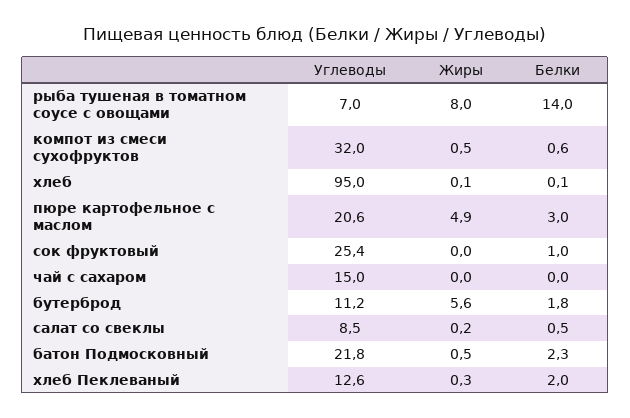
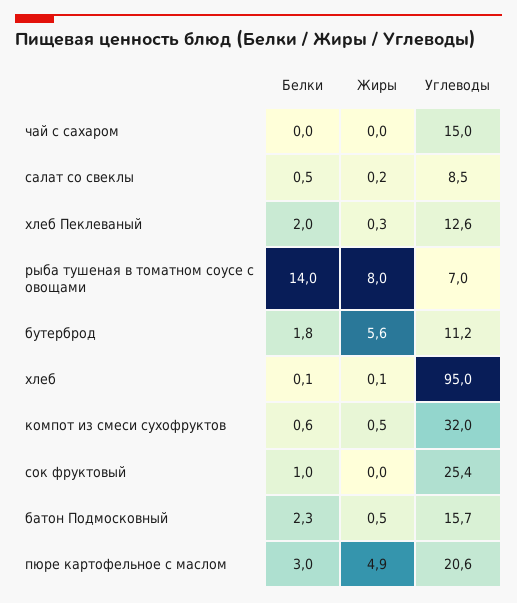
  {
    "Углеводы": {
      "рыба тушеная в томатном соусе с овощами": 7,
      "компот из смеси сухофруктов": 32,
      "хлеб": 95,
      "пюре картофельное с маслом": 20.6,
      "сок фруктовый": 25.4,
      "чай с сахаром": 15,
      "бутерброд": 11.2,
      "салат со свеклы": 8.5,
-     "батон Подмосковный": 21.8,
+     "батон Подмосковный": 15.7,
      "хлеб Пеклеваный": 12.6
    },
    "Жиры": {
      "рыба тушеная в томатном соусе с овощами": 8,
      "компот из смеси сухофруктов": 0.5,
      "хлеб": 0.1,
      "пюре картофельное с маслом": 4.9,
      "сок фруктовый": 0,
      "чай с сахаром": 0,
      "бутерброд": 5.6,
      "салат со свеклы": 0.2,
      "батон Подмосковный": 0.5,
      "хлеб Пеклеваный": 0.3
    },
    "Белки": {
      "рыба тушеная в томатном соусе с овощами": 14,
      "компот из смеси сухофруктов": 0.6,
      "хлеб": 0.1,
      "пюре картофельное с маслом": 3,
      "сок фруктовый": 1,
      "чай с сахаром": 0,
      "бутерброд": 1.8,
      "салат со свеклы": 0.5,
      "батон Подмосковный": 2.3,
      "хлеб Пеклеваный": 2
    }
  }

